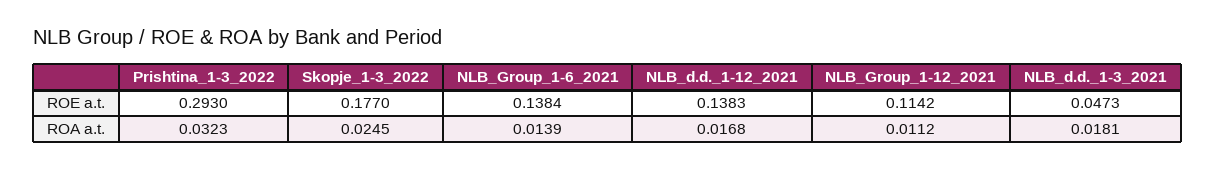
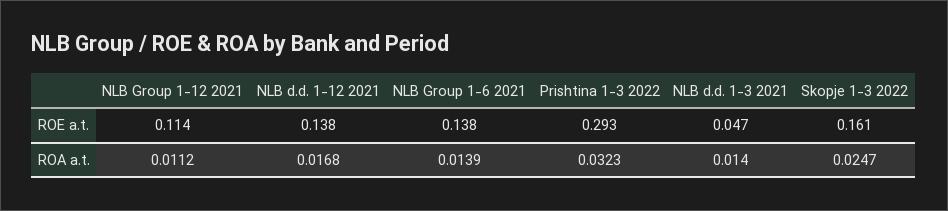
  {
    "Prishtina_1-3_2022": {
      "ROE a.t.": 0.293,
      "ROA a.t.": 0.0323
    },
    "Skopje_1-3_2022": {
-     "ROE a.t.": 0.177,
+     "ROE a.t.": 0.161,
-     "ROA a.t.": 0.0245
+     "ROA a.t.": 0.0247
    },
    "NLB_Group_1-6_2021": {
      "ROE a.t.": 0.1384,
      "ROA a.t.": 0.0139
    },
    "NLB_d.d._1-12_2021": {
      "ROE a.t.": 0.1383,
      "ROA a.t.": 0.0168
    },
    "NLB_Group_1-12_2021": {
      "ROE a.t.": 0.1142,
      "ROA a.t.": 0.0112
    },
    "NLB_d.d._1-3_2021": {
      "ROE a.t.": 0.0473,
-     "ROA a.t.": 0.0181
+     "ROA a.t.": 0.014
    }
  }

